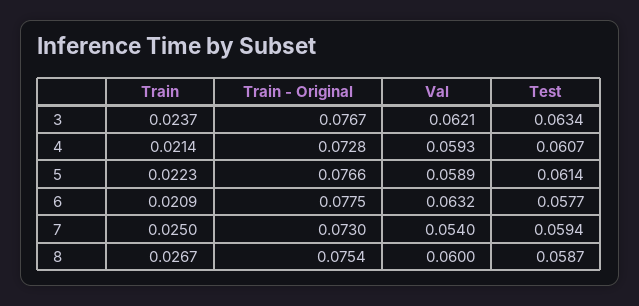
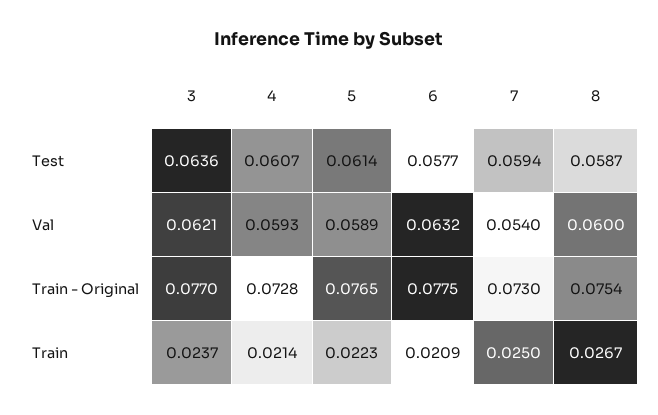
  {
    "Train": {
      "3": 0.0237,
      "4": 0.0214,
      "5": 0.0223,
      "6": 0.0209,
      "7": 0.025,
      "8": 0.0267
    },
    "Train - Original": {
-     "3": 0.0767,
+     "3": 0.077,
      "4": 0.0728,
-     "5": 0.0766,
+     "5": 0.0765,
      "6": 0.0775,
      "7": 0.073,
      "8": 0.0754
    },
    "Val": {
      "3": 0.0621,
      "4": 0.0593,
      "5": 0.0589,
      "6": 0.0632,
      "7": 0.054,
      "8": 0.06
    },
    "Test": {
-     "3": 0.0634,
+     "3": 0.0636,
      "4": 0.0607,
      "5": 0.0614,
      "6": 0.0577,
      "7": 0.0594,
      "8": 0.0587
    }
  }

